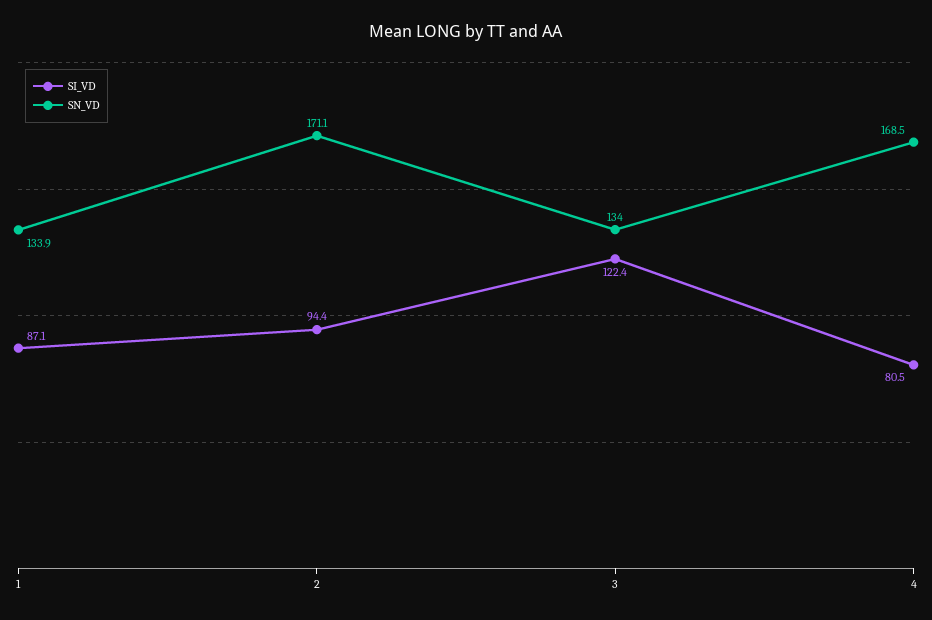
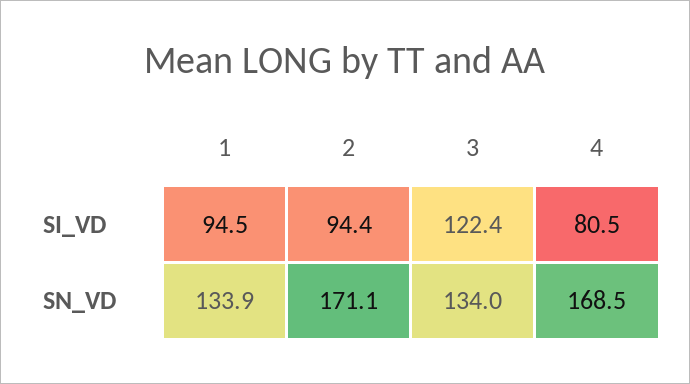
  {
    "SI_VD": {
-     "1": 87.1,
+     "1": 94.5,
      "2": 94.4,
      "3": 122.4,
      "4": 80.5
    },
    "SN_VD": {
      "1": 133.9,
      "2": 171.1,
      "3": 134,
      "4": 168.5
    }
  }

